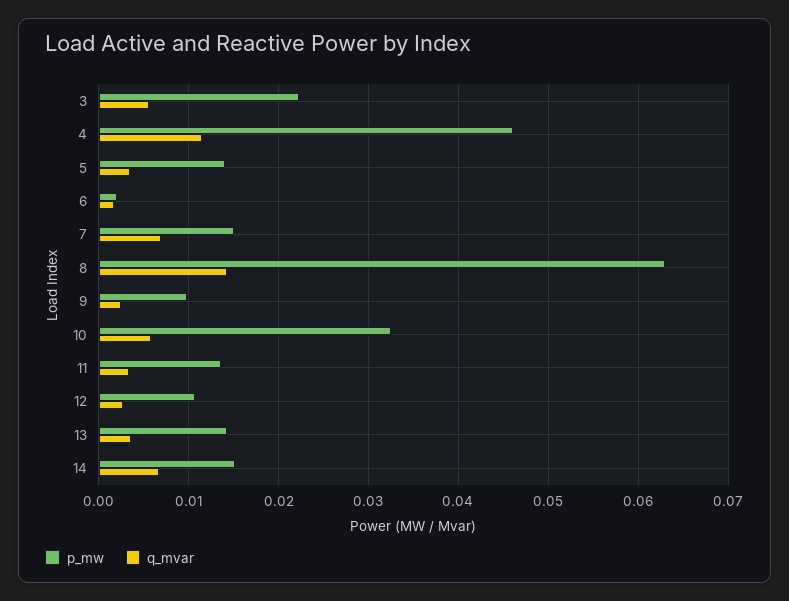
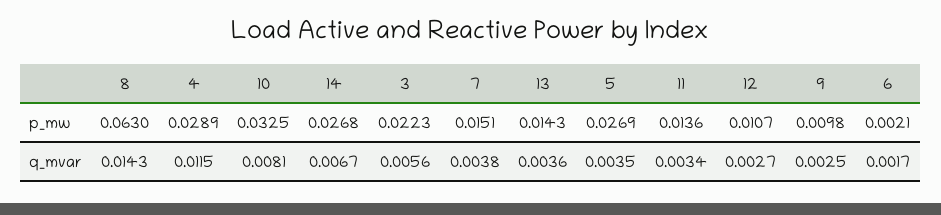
  {
    "p_mw": {
      "3": 0.0223,
-     "4": 0.046,
+     "4": 0.0289,
-     "5": 0.014,
+     "5": 0.0269,
      "6": 0.0021,
      "7": 0.0151,
      "8": 0.063,
      "9": 0.0098,
      "10": 0.0325,
      "11": 0.0136,
      "12": 0.0107,
      "13": 0.0143,
-     "14": 0.015
+     "14": 0.0268
    },
    "q_mvar": {
      "3": 0.0056,
      "4": 0.0115,
      "5": 0.0035,
      "6": 0.0017,
-     "7": 0.007,
+     "7": 0.0038,
      "8": 0.0143,
      "9": 0.0025,
-     "10": 0.006,
+     "10": 0.0081,
      "11": 0.0034,
      "12": 0.0027,
      "13": 0.0036,
      "14": 0.0067
    }
  }

